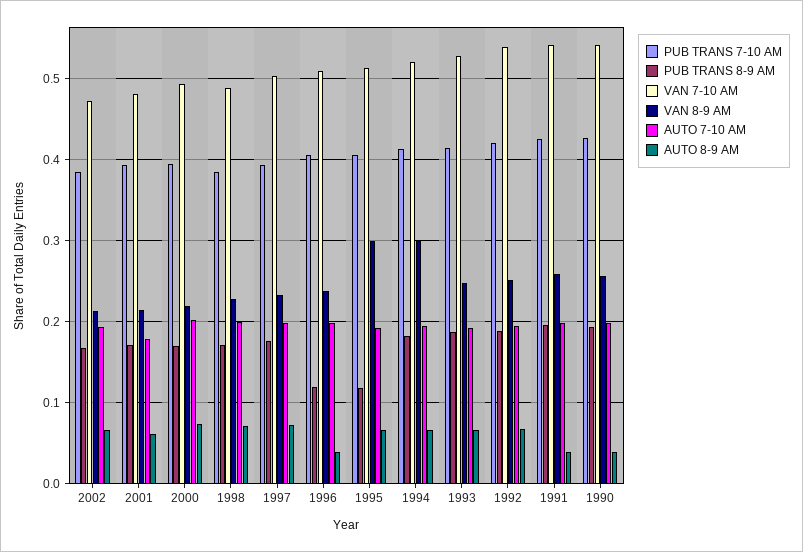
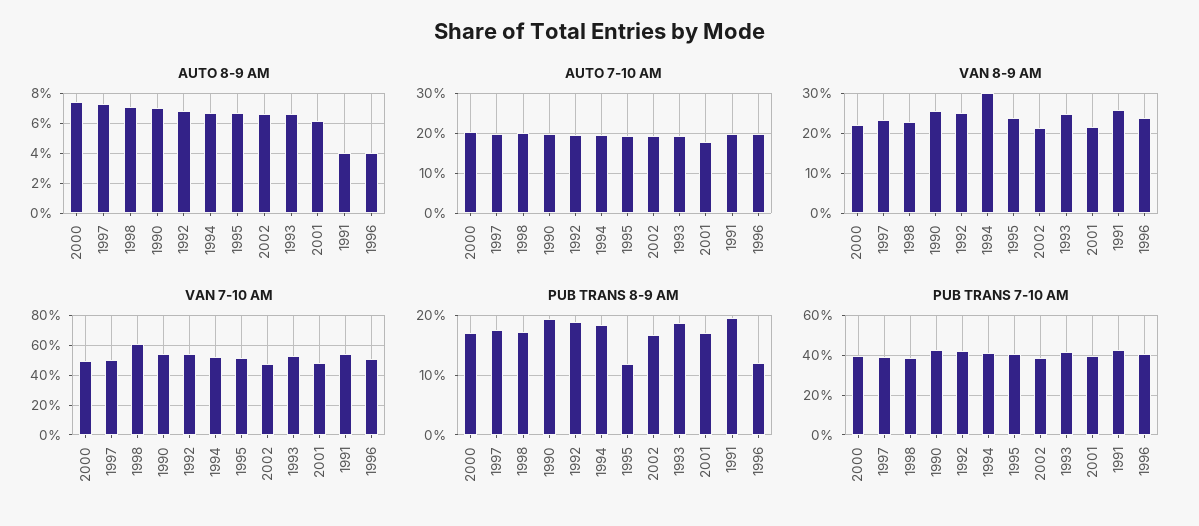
  {
    "PUB TRANS 7-10 AM": {
      "2002": 0.39,
      "2001": 0.39,
      "2000": 0.4,
      "1998": 0.39,
      "1997": 0.39,
      "1996": 0.41,
      "1995": 0.41,
      "1994": 0.41,
      "1993": 0.42,
      "1992": 0.42,
      "1991": 0.43,
      "1990": 0.43
    },
    "PUB TRANS 8-9 AM": {
      "2002": 0.17,
      "2001": 0.17,
      "2000": 0.17,
      "1998": 0.17,
      "1997": 0.18,
      "1996": 0.12,
      "1995": 0.12,
      "1994": 0.18,
      "1993": 0.19,
      "1992": 0.19,
      "1991": 0.2,
      "1990": 0.19
    },
    "VAN 7-10 AM": {
      "2002": 0.47,
      "2001": 0.48,
      "2000": 0.49,
-     "1998": 0.49,
+     "1998": 0.6,
      "1997": 0.5,
      "1996": 0.51,
      "1995": 0.51,
      "1994": 0.52,
      "1993": 0.53,
      "1992": 0.54,
      "1991": 0.54,
      "1990": 0.54
    },
    "VAN 8-9 AM": {
      "2002": 0.21,
      "2001": 0.22,
      "2000": 0.22,
      "1998": 0.23,
      "1997": 0.23,
      "1996": 0.24,
-     "1995": 0.3,
+     "1995": 0.24,
      "1994": 0.3,
      "1993": 0.25,
      "1992": 0.25,
      "1991": 0.26,
      "1990": 0.26
    },
    "AUTO 7-10 AM": {
      "2002": 0.19,
      "2001": 0.18,
      "2000": 0.2,
      "1998": 0.2,
      "1997": 0.2,
      "1996": 0.2,
      "1995": 0.19,
      "1994": 0.2,
      "1993": 0.19,
      "1992": 0.2,
      "1991": 0.2,
      "1990": 0.2
    },
    "AUTO 8-9 AM": {
      "2002": 0.065,
      "2001": 0.06,
      "2000": 0.075,
      "1998": 0.07,
      "1997": 0.075,
      "1996": 0.04,
      "1995": 0.065,
      "1994": 0.065,
      "1993": 0.065,
      "1992": 0.07,
      "1991": 0.04,
-     "1990": 0.04
+     "1990": 0.07
    }
  }

